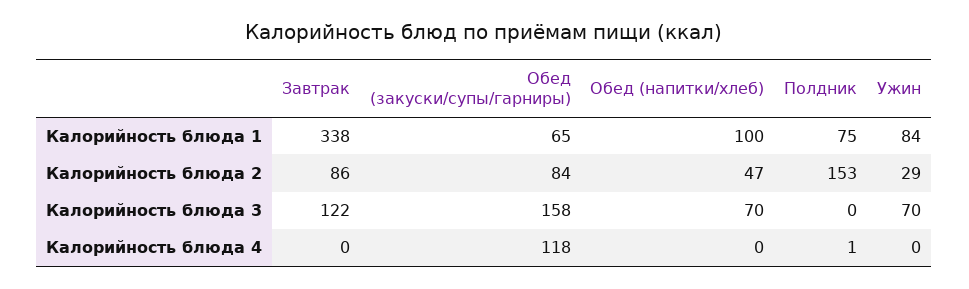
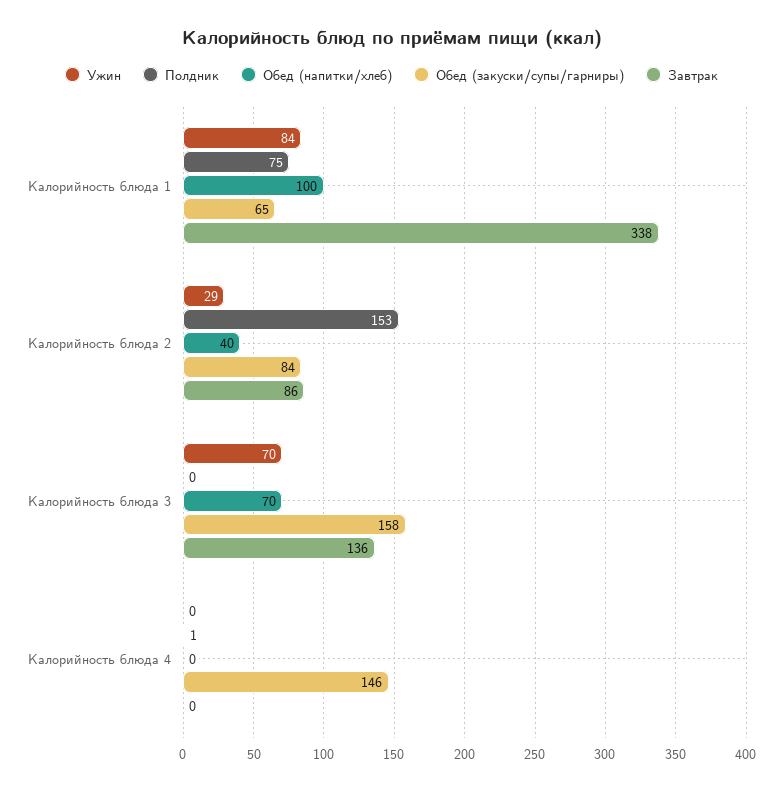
  {
    "Завтрак": {
      "Калорийность блюда 1": 338,
      "Калорийность блюда 2": 86,
-     "Калорийность блюда 3": 122,
+     "Калорийность блюда 3": 136,
      "Калорийность блюда 4": 0
    },
    "Обед (закуски/супы/гарниры)": {
      "Калорийность блюда 1": 65,
      "Калорийность блюда 2": 84,
      "Калорийность блюда 3": 158,
-     "Калорийность блюда 4": 118
+     "Калорийность блюда 4": 146
    },
    "Обед (напитки/хлеб)": {
      "Калорийность блюда 1": 100,
-     "Калорийность блюда 2": 47,
+     "Калорийность блюда 2": 40,
      "Калорийность блюда 3": 70,
      "Калорийность блюда 4": 0
    },
    "Полдник": {
      "Калорийность блюда 1": 75,
      "Калорийность блюда 2": 153,
      "Калорийность блюда 3": 0,
      "Калорийность блюда 4": 1
    },
    "Ужин": {
      "Калорийность блюда 1": 84,
      "Калорийность блюда 2": 29,
      "Калорийность блюда 3": 70,
      "Калорийность блюда 4": 0
    }
  }

